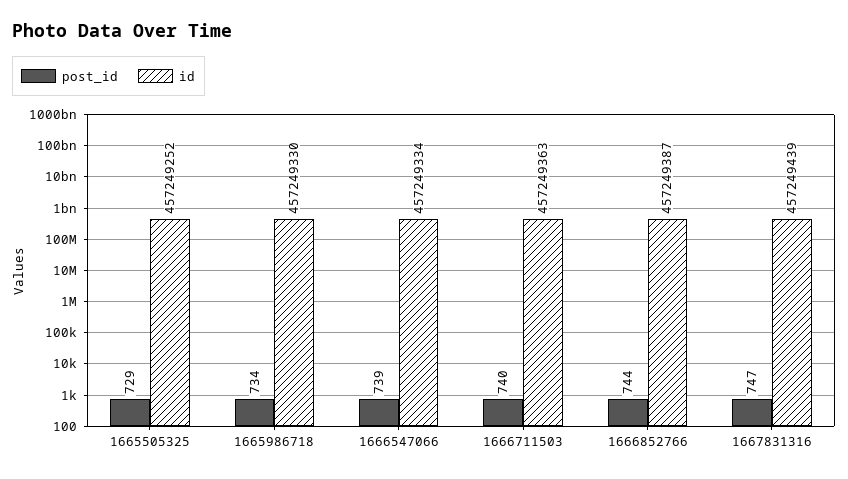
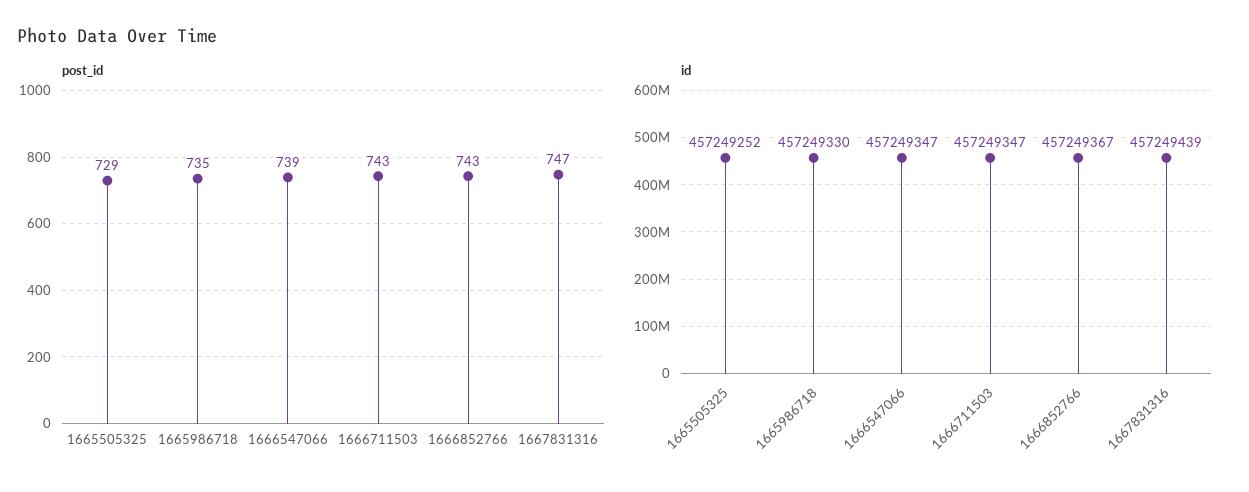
  {
    "post_id": {
      "1665505325": 729,
-     "1665986718": 734,
+     "1665986718": 735,
      "1666547066": 739,
-     "1666711503": 740,
+     "1666711503": 743,
-     "1666852766": 744,
+     "1666852766": 743,
      "1667831316": 747
    },
    "id": {
      "1665505325": 457249252,
      "1665986718": 457249330,
-     "1666547066": 457249334,
+     "1666547066": 457249347,
-     "1666711503": 457249363,
+     "1666711503": 457249347,
-     "1666852766": 457249387,
+     "1666852766": 457249367,
      "1667831316": 457249439
    }
  }

